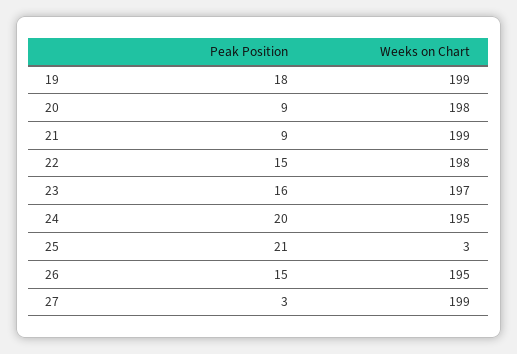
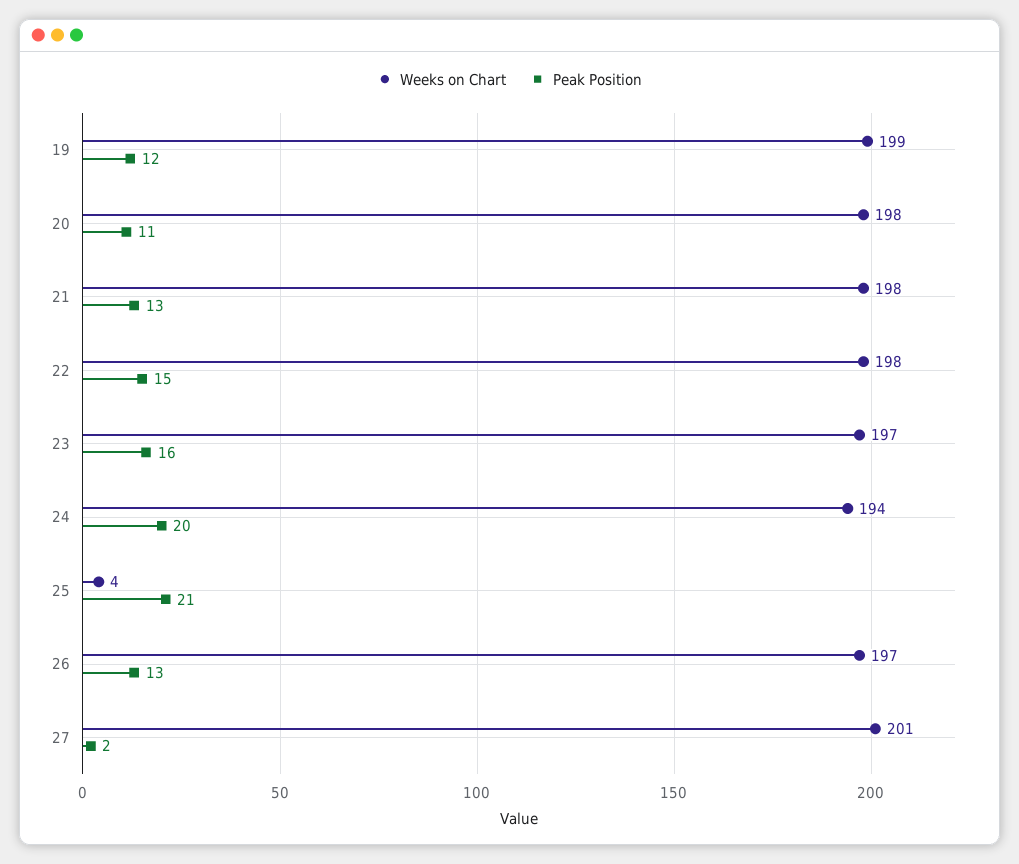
  {
    "Peak Position": {
-     "19": 18,
+     "19": 12,
-     "20": 9,
+     "20": 11,
-     "21": 9,
+     "21": 13,
      "22": 15,
      "23": 16,
      "24": 20,
      "25": 21,
-     "26": 15,
+     "26": 13,
-     "27": 3
+     "27": 2
    },
    "Weeks on Chart": {
      "19": 199,
      "20": 198,
-     "21": 199,
+     "21": 198,
      "22": 198,
      "23": 197,
-     "24": 195,
+     "24": 194,
-     "25": 3,
+     "25": 4,
-     "26": 195,
+     "26": 197,
-     "27": 199
+     "27": 201
    }
  }

